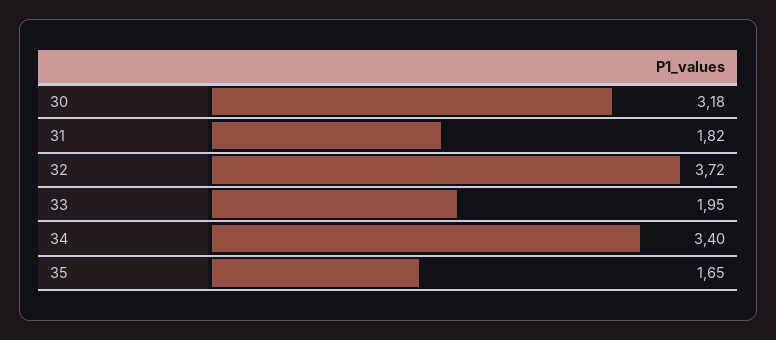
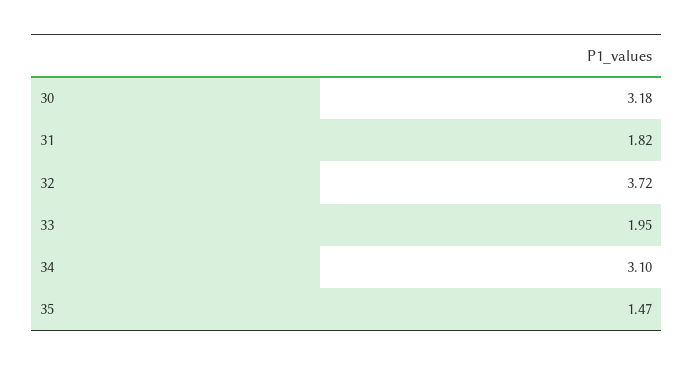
  {
    "30": 3.18,
    "31": 1.82,
    "32": 3.72,
    "33": 1.95,
-   "34": 3.4,
+   "34": 3.1,
-   "35": 1.65
+   "35": 1.47
  }

